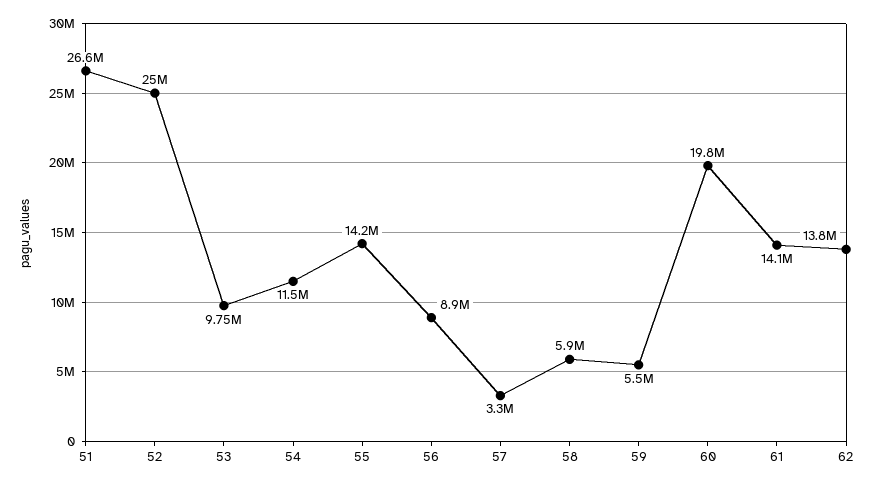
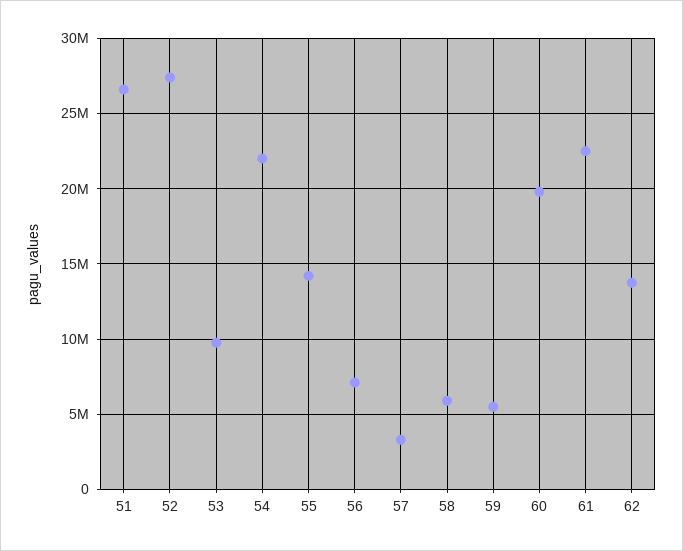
  {
    "51": 26600000,
-   "52": 25000000,
+   "52": 27500000,
    "53": 9750000,
-   "54": 11500000,
+   "54": 22000000,
    "55": 14200000,
-   "56": 8900000,
+   "56": 7000000,
    "57": 3300000,
    "58": 5900000,
    "59": 5500000,
    "60": 19800000,
-   "61": 14100000,
+   "61": 22500000,
    "62": 13800000
  }

